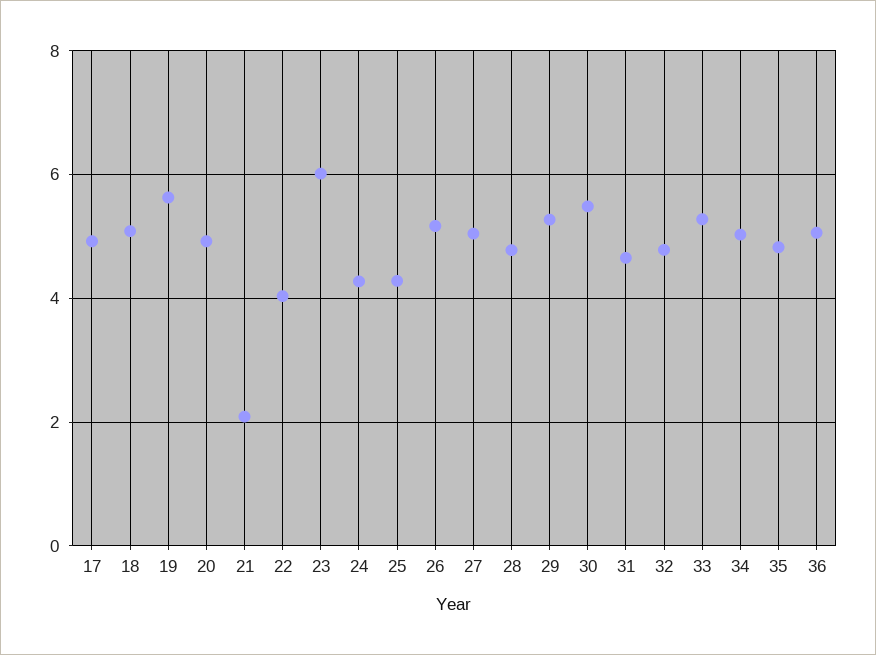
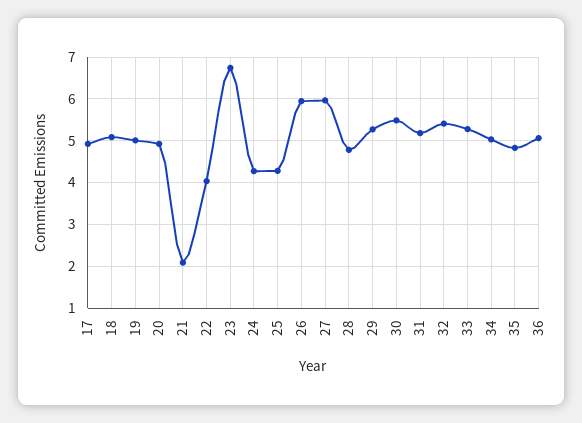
  {
    "17": 5,
    "18": 5,
-   "19": 5.6,
+   "19": 5,
    "20": 5,
    "21": 2,
    "22": 4,
-   "23": 6,
+   "23": 6.8,
    "24": 4.2,
    "25": 4.2,
-   "26": 5.2,
+   "26": 6,
-   "27": 5,
+   "27": 6,
    "28": 4.8,
    "29": 5.2,
    "30": 5.4,
-   "31": 4.6,
+   "31": 5.2,
-   "32": 4.8,
+   "32": 5.4,
    "33": 5.2,
    "34": 5,
    "35": 4.8,
    "36": 5
  }

